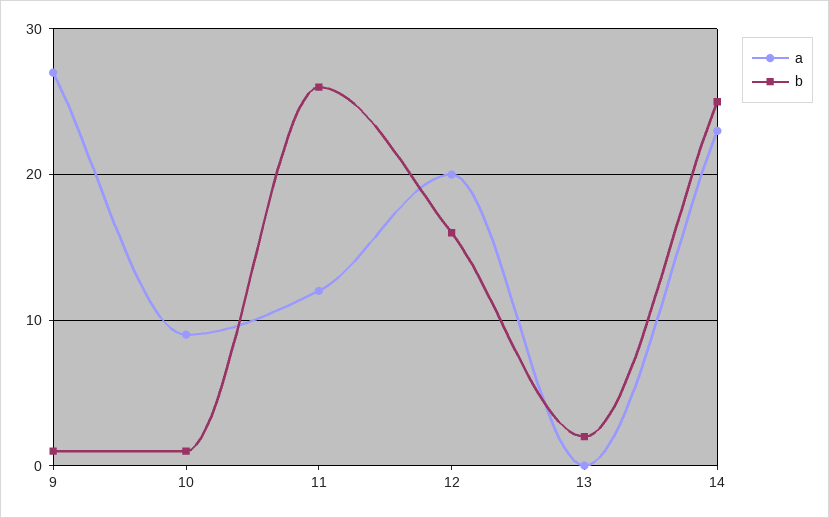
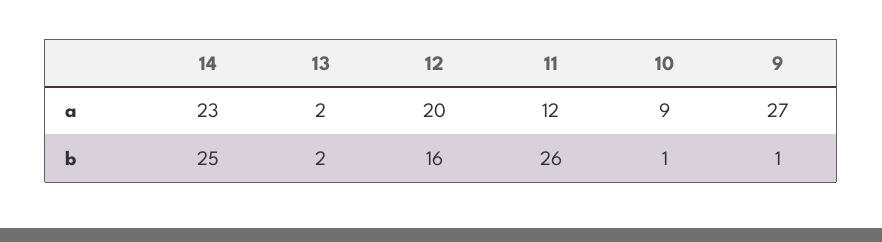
  {
    "a": {
      "9": 27,
      "10": 9,
      "11": 12,
      "12": 20,
-     "13": 0,
+     "13": 2,
      "14": 23
    },
    "b": {
      "9": 1,
      "10": 1,
      "11": 26,
      "12": 16,
      "13": 2,
      "14": 25
    }
  }

